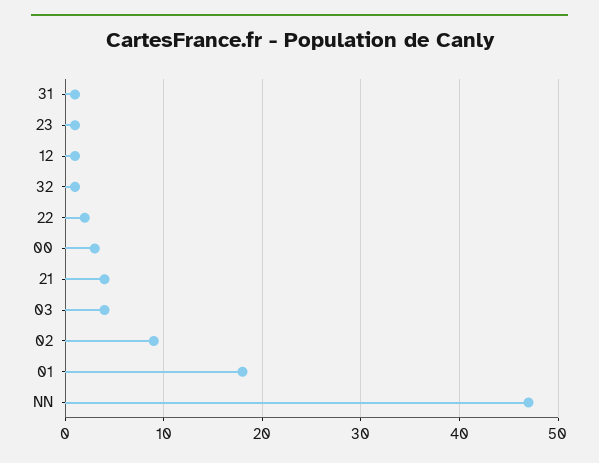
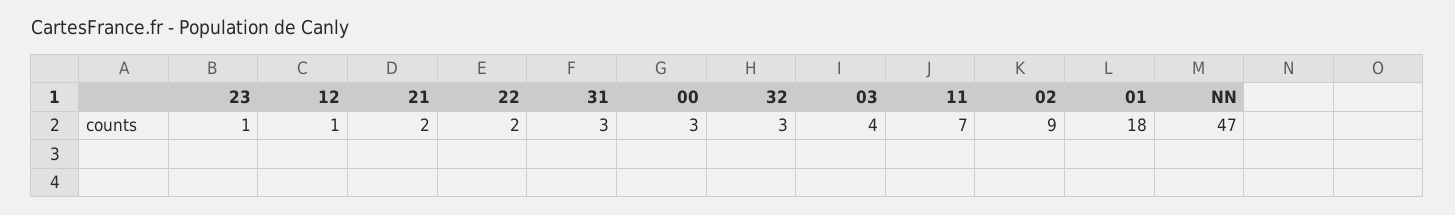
  {
-   "31": 1,
+   "31": 3,
    "23": 1,
    "12": 1,
-   "32": 1,
+   "32": 3,
    "22": 2,
    "00": 3,
-   "21": 4,
+   "21": 2,
    "03": 4,
    "02": 9,
    "01": 18,
-   "NN": 47
+   "NN": 47,
+   "11": 7
  }

